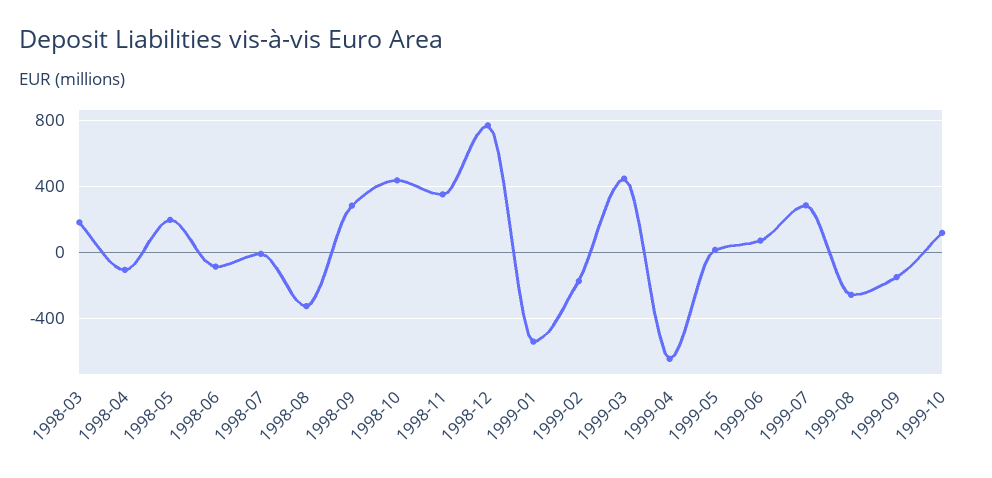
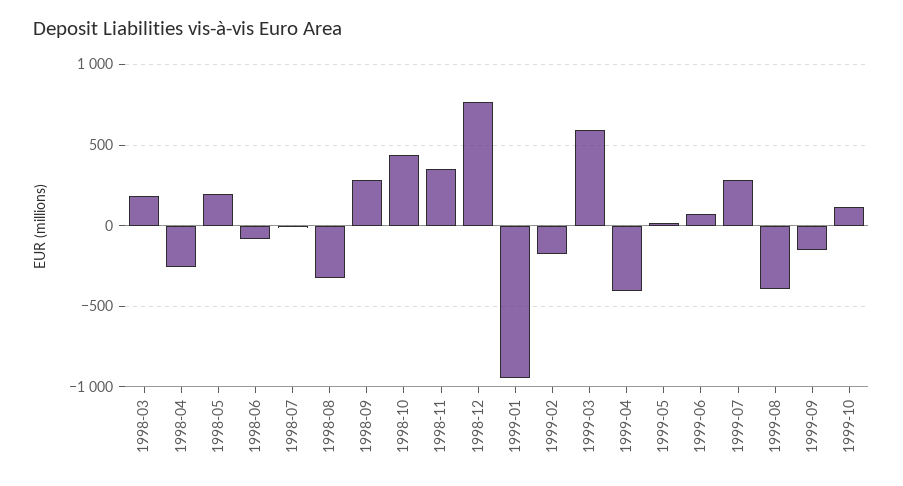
  {
    "1998-03": 200,
-   "1998-04": -100,
+   "1998-04": -250,
    "1998-05": 200,
    "1998-06": -100,
    "1998-07": 0,
    "1998-08": -350,
    "1998-09": 300,
    "1998-10": 450,
    "1998-11": 350,
    "1998-12": 750,
-   "1999-01": -550,
+   "1999-01": -950,
    "1999-02": -150,
-   "1999-03": 450,
+   "1999-03": 600,
-   "1999-04": -650,
+   "1999-04": -400,
    "1999-05": 0,
    "1999-06": 50,
    "1999-07": 300,
-   "1999-08": -250,
+   "1999-08": -400,
    "1999-09": -150,
    "1999-10": 100
  }

